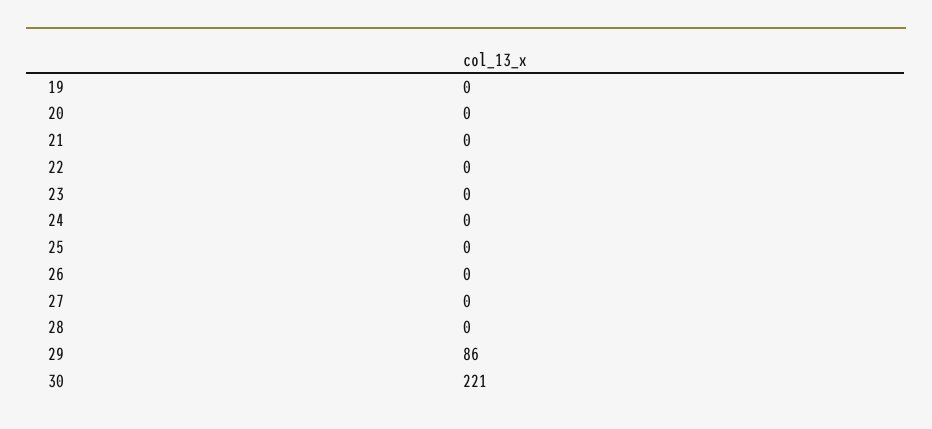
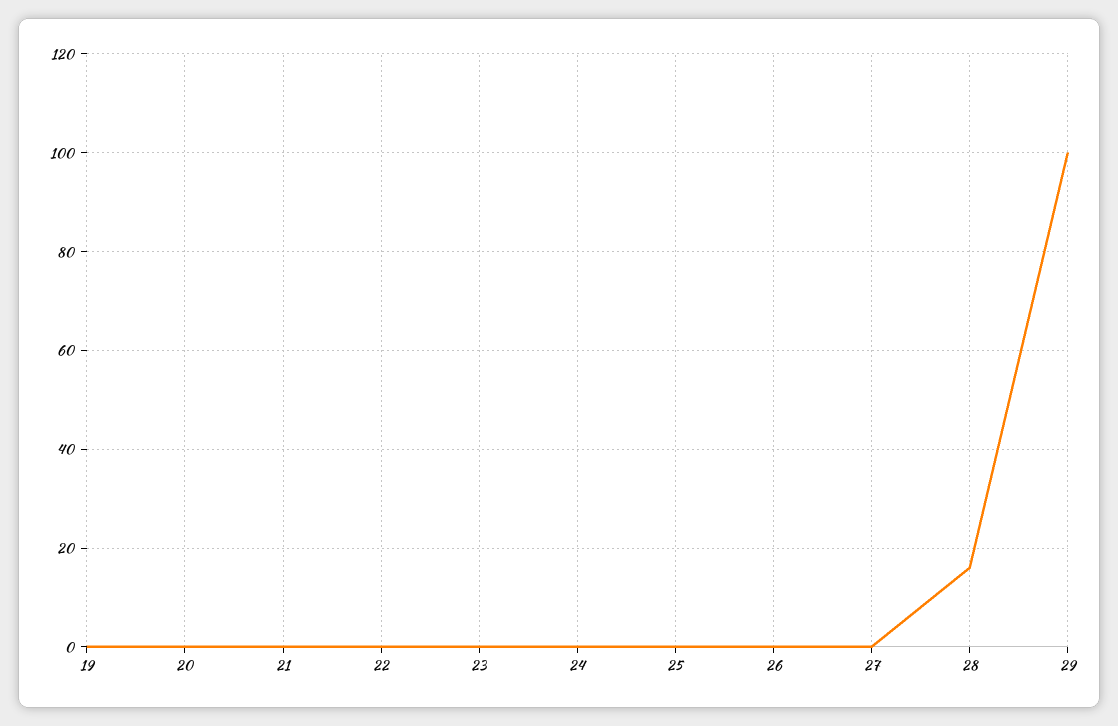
  {
    "19": 0,
    "20": 0,
    "21": 0,
    "22": 0,
    "23": 0,
    "24": 0,
    "25": 0,
    "26": 0,
    "27": 0,
-   "28": 0,
+   "28": 15,
-   "29": 86,
+   "29": 100
-   "30": 221
  }

